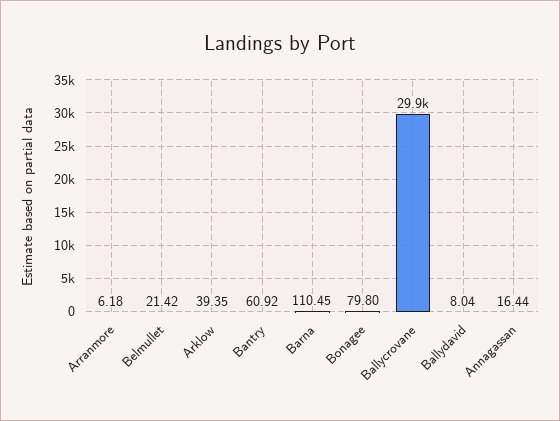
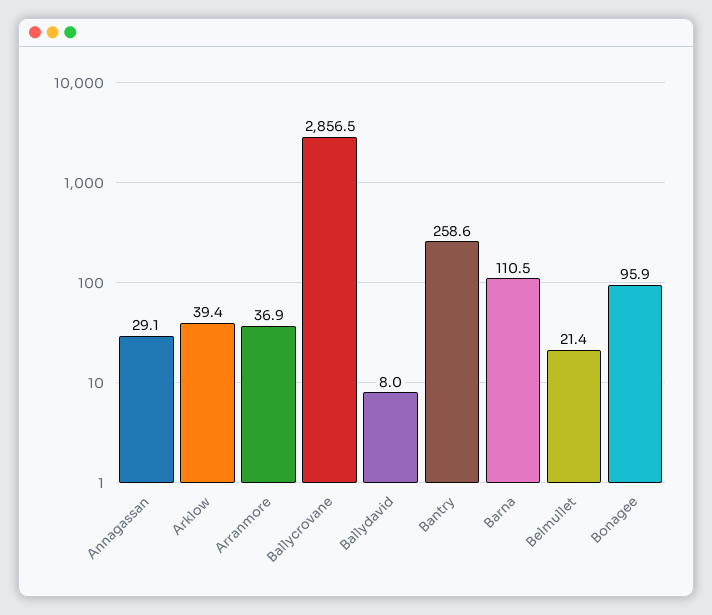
  {
-   "Arranmore": 6.18,
+   "Arranmore": 36.9,
    "Belmullet": 21.42,
    "Arklow": 39.35,
-   "Bantry": 60.92,
+   "Bantry": 258.6,
    "Barna": 110.45,
-   "Bonagee": 79.8,
+   "Bonagee": 95.9,
-   "Ballycrovane": 29900,
+   "Ballycrovane": 2856.5,
    "Ballydavid": 8.04,
-   "Annagassan": 16.44
+   "Annagassan": 29.1
  }

